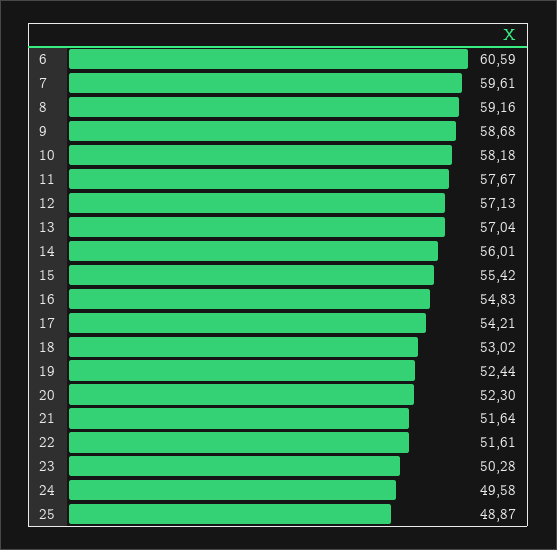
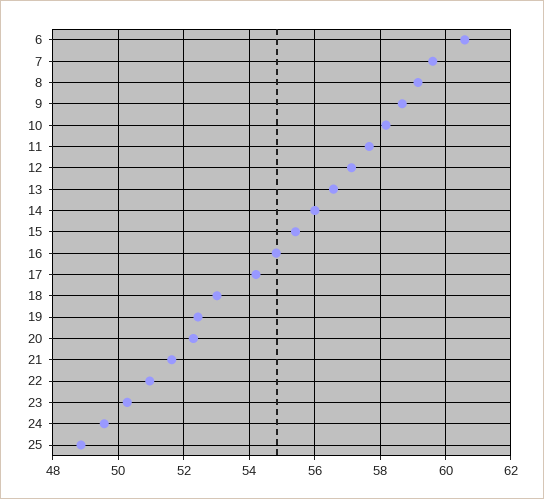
  {
    "6": 60.59,
    "7": 59.61,
    "8": 59.16,
    "9": 58.68,
    "10": 58.18,
    "11": 57.67,
    "12": 57.13,
-   "13": 57.04,
+   "13": 56.6,
    "14": 56.01,
    "15": 55.42,
    "16": 54.83,
    "17": 54.21,
    "18": 53.02,
    "19": 52.44,
    "20": 52.3,
    "21": 51.64,
-   "22": 51.61,
+   "22": 51,
    "23": 50.28,
    "24": 49.58,
    "25": 48.87
  }

